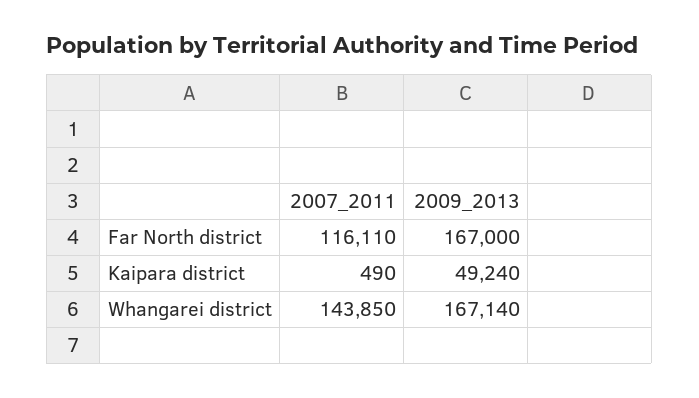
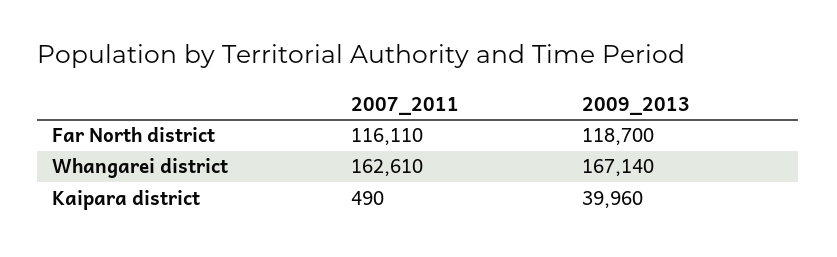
  {
    "2007_2011": {
      "Far North district": 116110,
      "Kaipara district": 490,
-     "Whangarei district": 143850
+     "Whangarei district": 162610
    },
    "2009_2013": {
-     "Far North district": 167000,
+     "Far North district": 118700,
-     "Kaipara district": 49240,
+     "Kaipara district": 39960,
      "Whangarei district": 167140
    }
  }

